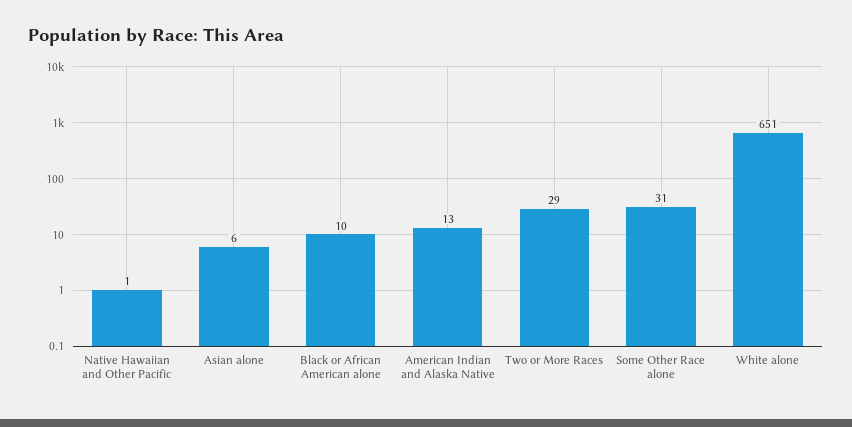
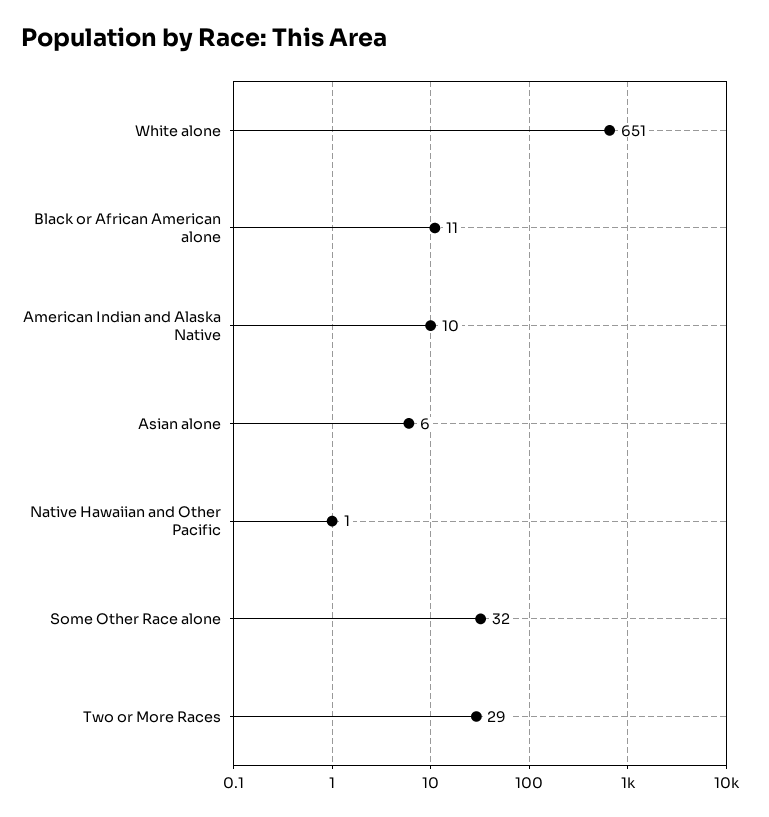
  {
    "Native Hawaiian and Other Pacific": 1,
    "Asian alone": 6,
-   "Black or African American alone": 10,
+   "Black or African American alone": 11,
-   "American Indian and Alaska Native": 13,
+   "American Indian and Alaska Native": 10,
    "Two or More Races": 29,
-   "Some Other Race alone": 31,
+   "Some Other Race alone": 32,
    "White alone": 651
  }

